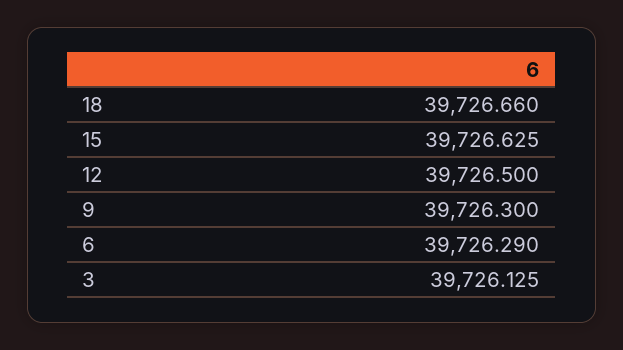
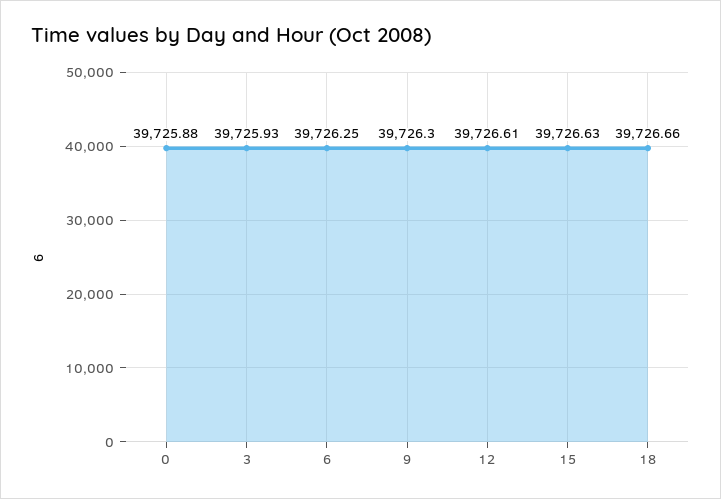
  {
    "18": 39726.66,
    "15": 39726.625,
-   "12": 39726.5,
+   "12": 39726.61,
    "9": 39726.3,
-   "6": 39726.29,
+   "6": 39726.25,
-   "3": 39726.125
+   "3": 39725.93,
+   "0": 39725.88
  }

